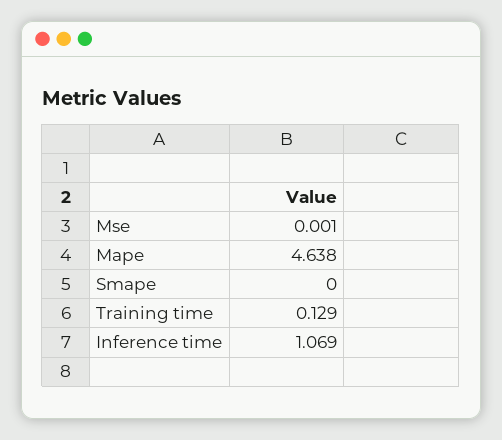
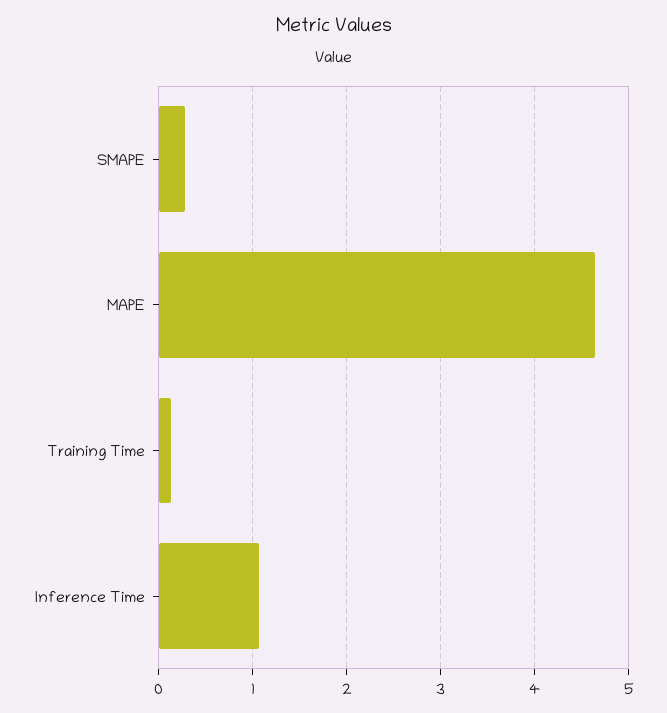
  {
-   "Mse": 0.001,
    "Mape": 4.638,
-   "Smape": 0,
+   "Smape": 0.3,
    "Training time": 0.129,
    "Inference time": 1.069
  }

